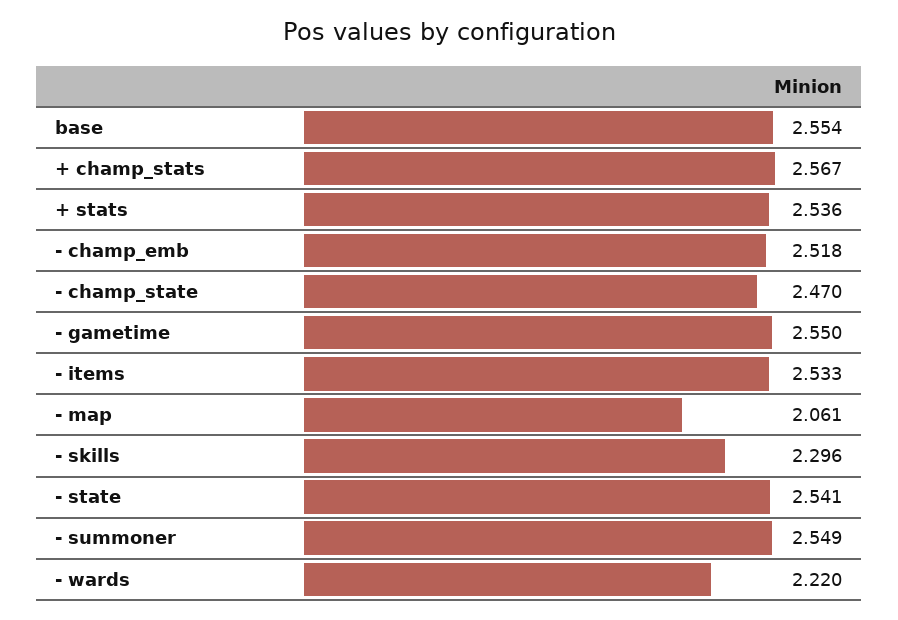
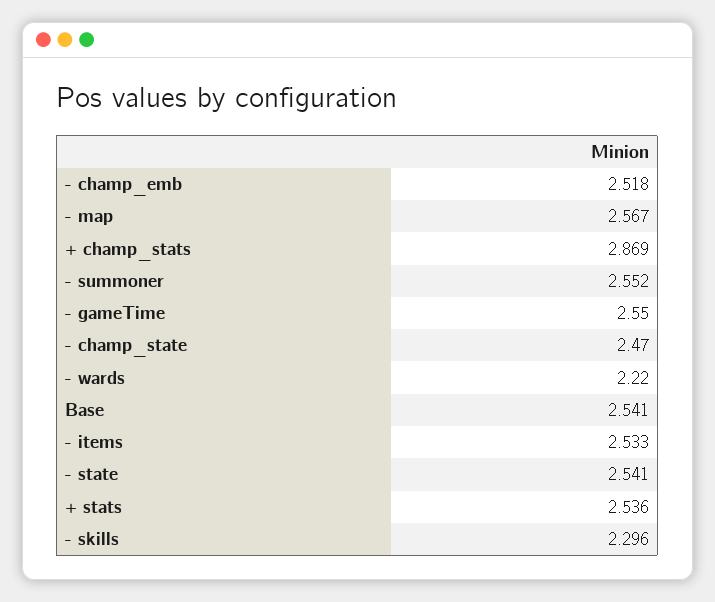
  {
-   "base": 2.554,
+   "base": 2.541,
-   "+ champ_stats": 2.567,
+   "+ champ_stats": 2.869,
    "+ stats": 2.536,
    "- champ_emb": 2.518,
    "- champ_state": 2.47,
    "- gametime": 2.55,
    "- items": 2.533,
-   "- map": 2.061,
+   "- map": 2.567,
    "- skills": 2.296,
    "- state": 2.541,
-   "- summoner": 2.549,
+   "- summoner": 2.552,
    "- wards": 2.22
  }

